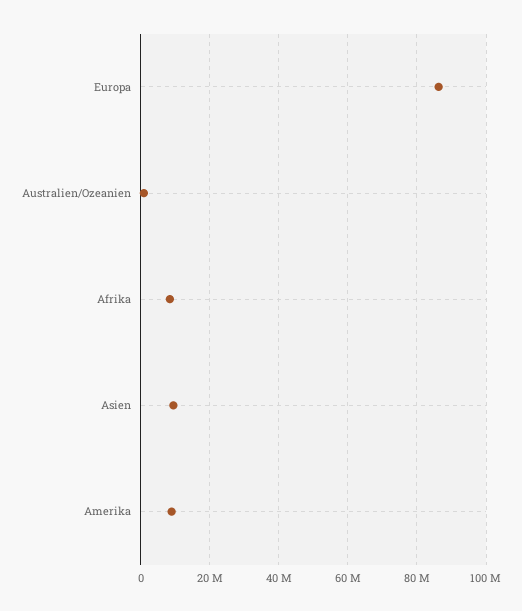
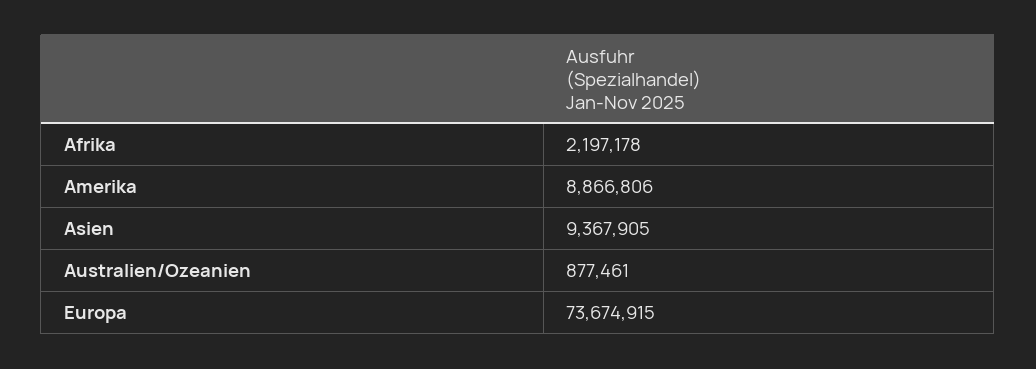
  {
-   "Europa": 86000000,
+   "Europa": 73674915,
    "Australien/Ozeanien": 877461,
-   "Afrika": 8000000,
+   "Afrika": 2197178,
    "Asien": 9367905,
    "Amerika": 8866806
  }

